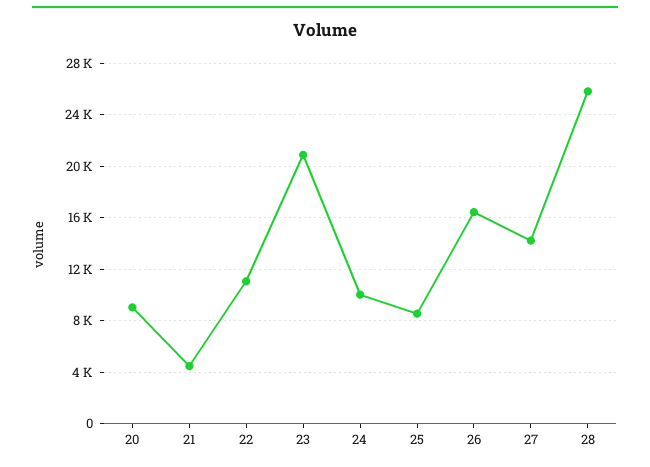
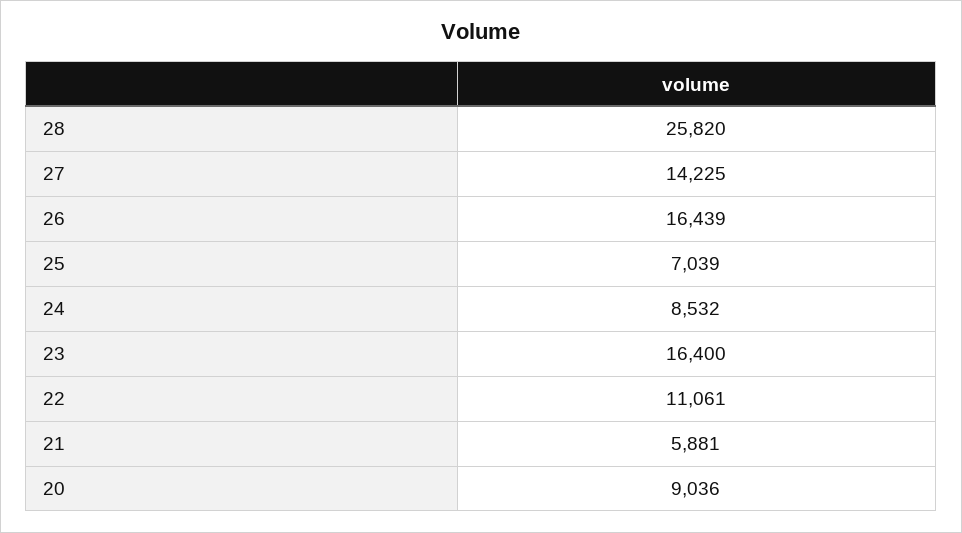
  {
    "20": 9036,
-   "21": 4500,
+   "21": 5881,
    "22": 11061,
-   "23": 21000,
+   "23": 16400,
-   "24": 10000,
+   "24": 8532,
-   "25": 8500,
+   "25": 7039,
    "26": 16439,
    "27": 14225,
    "28": 25820
  }

